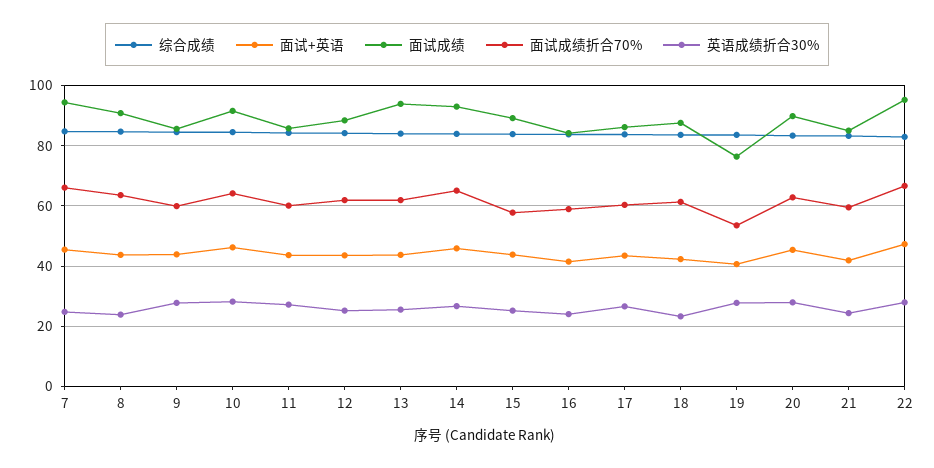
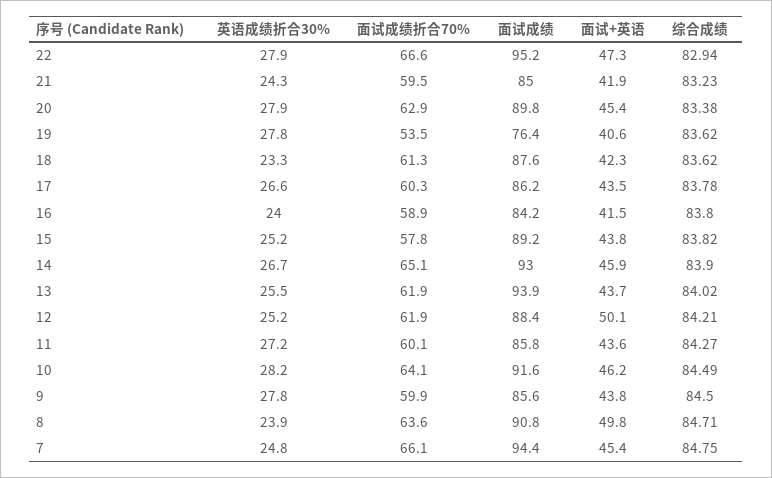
  {
    "综合成绩": {
      "7": 84.75,
      "8": 84.71,
      "9": 84.5,
      "10": 84.49,
      "11": 84.27,
      "12": 84.21,
      "13": 84.02,
      "14": 83.9,
      "15": 83.82,
      "16": 83.8,
      "17": 83.78,
      "18": 83.62,
      "19": 83.62,
      "20": 83.38,
      "21": 83.23,
      "22": 82.94
    },
    "面试+英语": {
      "7": 45.4,
-     "8": 44,
+     "8": 49.8,
      "9": 43.8,
      "10": 46.2,
      "11": 43.6,
-     "12": 44,
+     "12": 50.1,
      "13": 43.7,
      "14": 45.9,
      "15": 43.8,
      "16": 41.5,
      "17": 43.5,
      "18": 42.3,
      "19": 40.6,
      "20": 45.4,
      "21": 41.9,
      "22": 47.3
    },
    "面试成绩": {
      "7": 94.4,
      "8": 90.8,
      "9": 85.6,
      "10": 91.6,
      "11": 85.8,
      "12": 88.4,
      "13": 93.9,
      "14": 93,
      "15": 89.2,
      "16": 84.2,
      "17": 86.2,
      "18": 87.6,
      "19": 76.4,
      "20": 89.8,
      "21": 85,
      "22": 95.2
    },
    "面试成绩折合70%": {
      "7": 66.1,
      "8": 63.6,
      "9": 59.9,
      "10": 64.1,
      "11": 60.1,
      "12": 61.9,
      "13": 61.9,
      "14": 65.1,
      "15": 57.8,
      "16": 58.9,
      "17": 60.3,
      "18": 61.3,
      "19": 53.5,
      "20": 62.9,
      "21": 59.5,
      "22": 66.6
    },
    "英语成绩折合30%": {
      "7": 24.8,
      "8": 23.9,
      "9": 27.8,
      "10": 28.2,
      "11": 27.2,
      "12": 25.2,
      "13": 25.5,
      "14": 26.7,
      "15": 25.2,
      "16": 24,
      "17": 26.6,
      "18": 23.3,
      "19": 27.8,
      "20": 27.9,
      "21": 24.3,
      "22": 27.9
    }
  }

